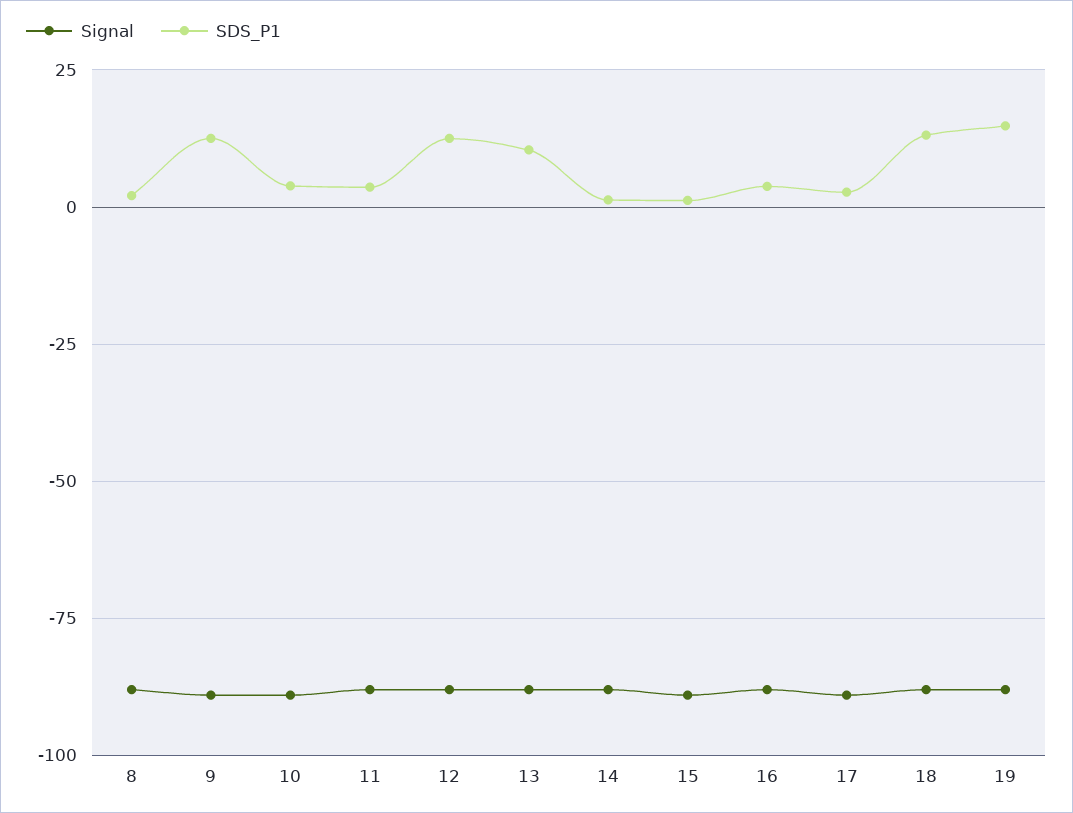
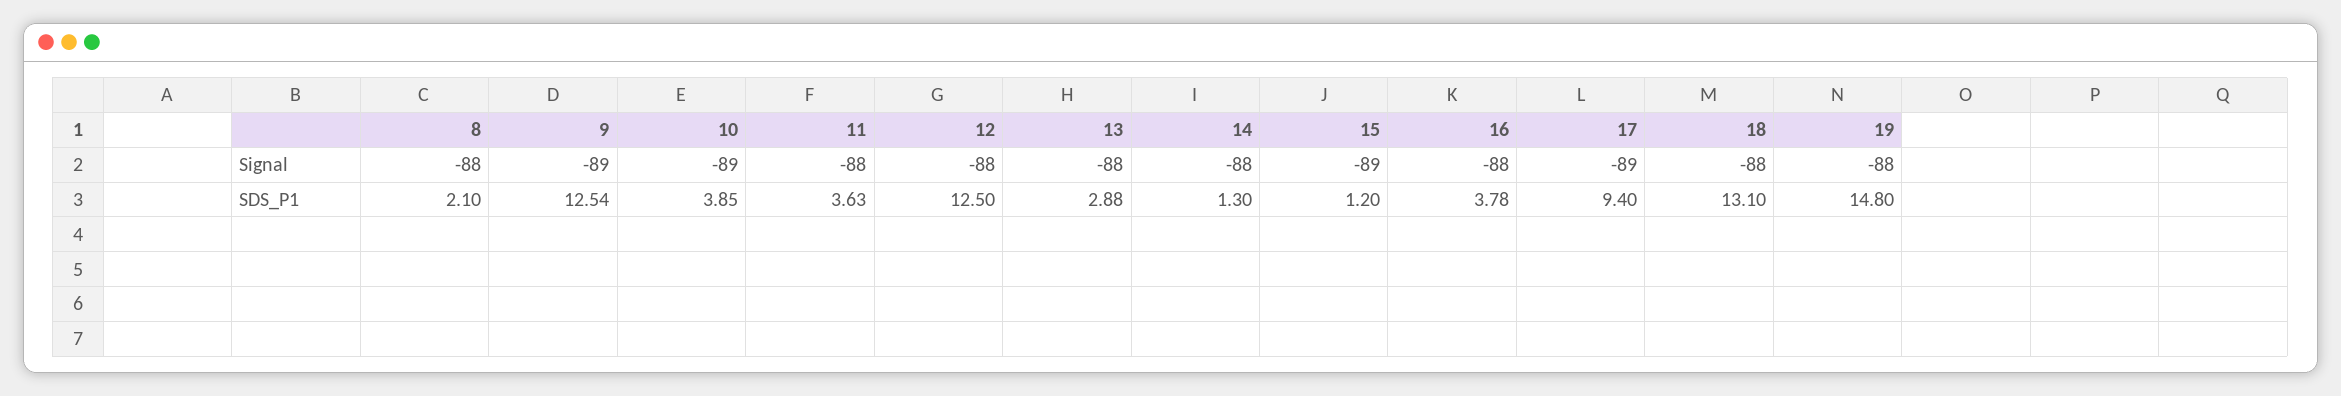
  {
    "Signal": {
      "8": -88,
      "9": -89,
      "10": -89,
      "11": -88,
      "12": -88,
      "13": -88,
      "14": -88,
      "15": -89,
      "16": -88,
      "17": -89,
      "18": -88,
      "19": -88
    },
    "SDS_P1": {
      "8": 2.1,
      "9": 12.54,
      "10": 3.85,
      "11": 3.63,
      "12": 12.5,
-     "13": 10,
+     "13": 2.88,
      "14": 1.3,
      "15": 1.2,
      "16": 3.78,
-     "17": 2.5,
+     "17": 9.4,
      "18": 13.1,
      "19": 14.8
    }
  }

